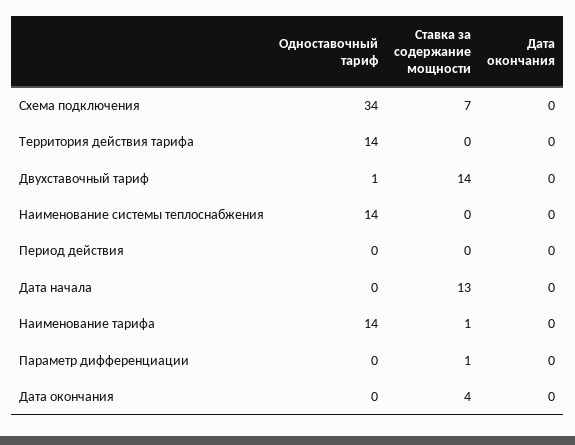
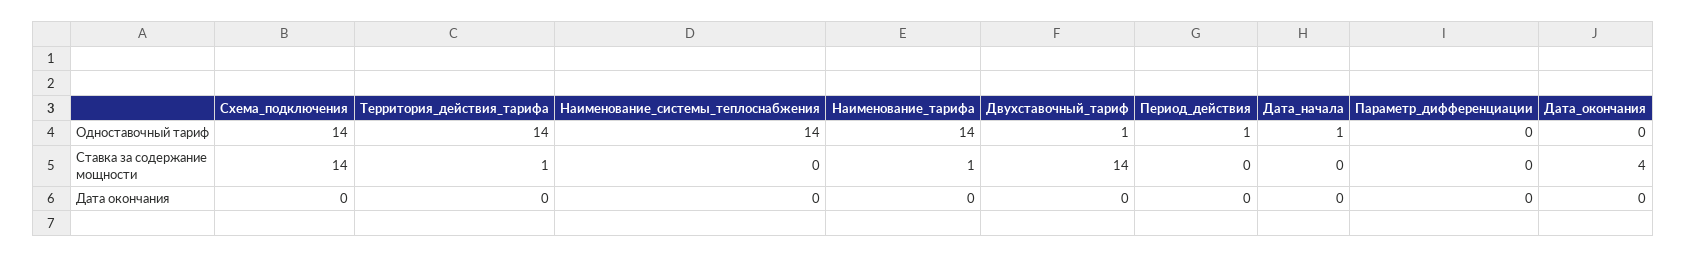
  {
    "Одноставочный тариф": {
-     "Схема подключения": 34,
+     "Схема подключения": 14,
      "Территория действия тарифа": 14,
      "Двухставочный тариф": 1,
      "Наименование системы теплоснабжения": 14,
-     "Период действия": 0,
+     "Период действия": 1,
-     "Дата начала": 0,
+     "Дата начала": 1,
      "Наименование тарифа": 14,
      "Параметр дифференциации": 0,
      "Дата окончания": 0
    },
    "Ставка за содержание мощности": {
-     "Схема подключения": 7,
+     "Схема подключения": 14,
-     "Территория действия тарифа": 0,
+     "Территория действия тарифа": 1,
      "Двухставочный тариф": 14,
      "Наименование системы теплоснабжения": 0,
      "Период действия": 0,
-     "Дата начала": 13,
+     "Дата начала": 0,
      "Наименование тарифа": 1,
-     "Параметр дифференциации": 1,
+     "Параметр дифференциации": 0,
      "Дата окончания": 4
    },
    "Дата окончания": {
      "Схема подключения": 0,
      "Территория действия тарифа": 0,
      "Двухставочный тариф": 0,
      "Наименование системы теплоснабжения": 0,
      "Период действия": 0,
      "Дата начала": 0,
      "Наименование тарифа": 0,
      "Параметр дифференциации": 0,
      "Дата окончания": 0
    }
  }

